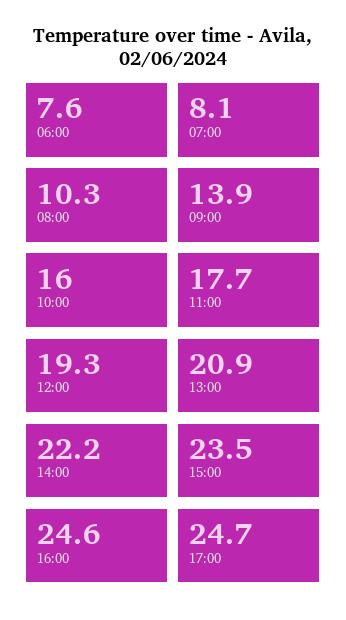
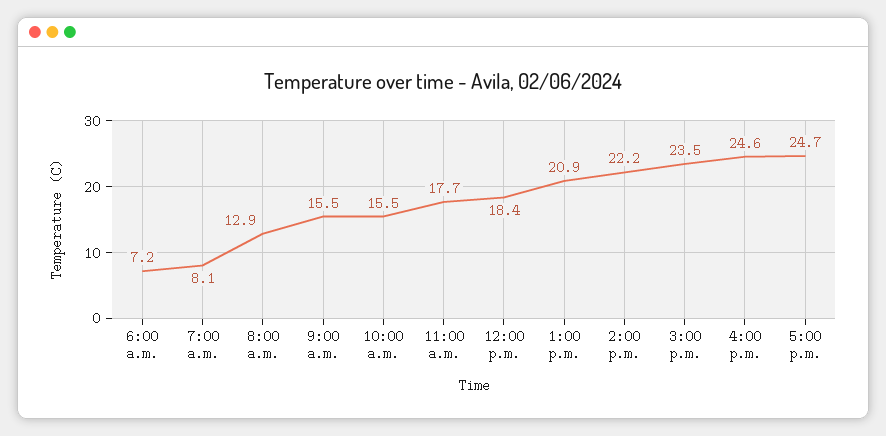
  {
-   "06:00": 7.6,
+   "06:00": 7.2,
    "07:00": 8.1,
-   "08:00": 10.3,
+   "08:00": 12.9,
-   "09:00": 13.9,
+   "09:00": 15.5,
-   "10:00": 16,
+   "10:00": 15.5,
    "11:00": 17.7,
-   "12:00": 19.3,
+   "12:00": 18.4,
    "13:00": 20.9,
    "14:00": 22.2,
    "15:00": 23.5,
    "16:00": 24.6,
    "17:00": 24.7
  }

